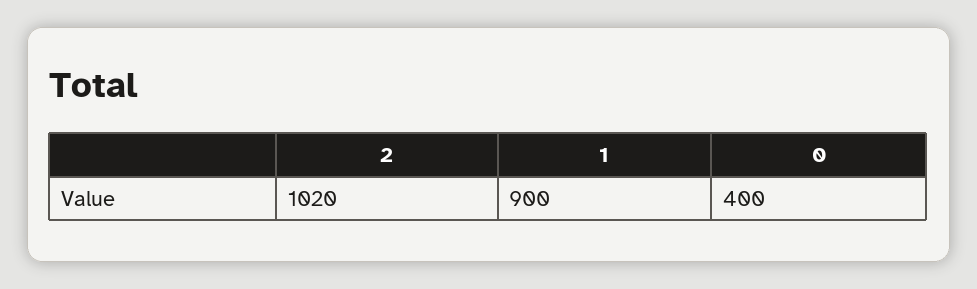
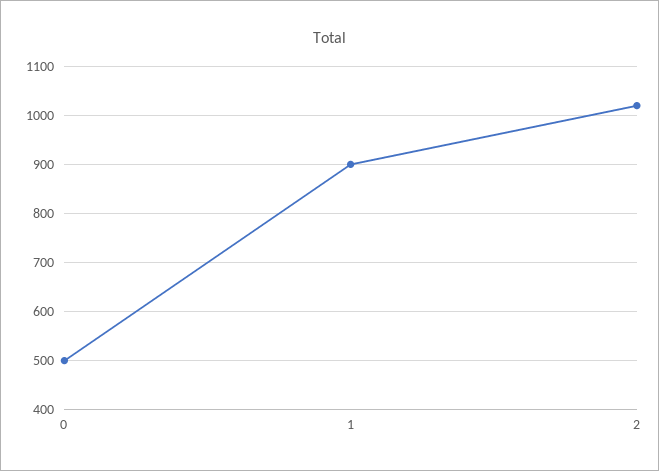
  {
    "2": 1020,
    "1": 900,
-   "0": 400
+   "0": 500
  }

